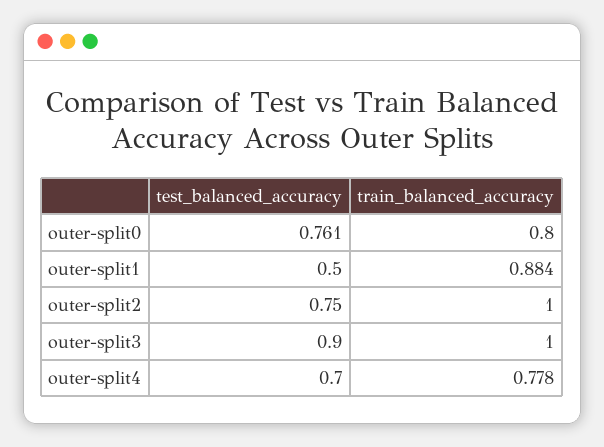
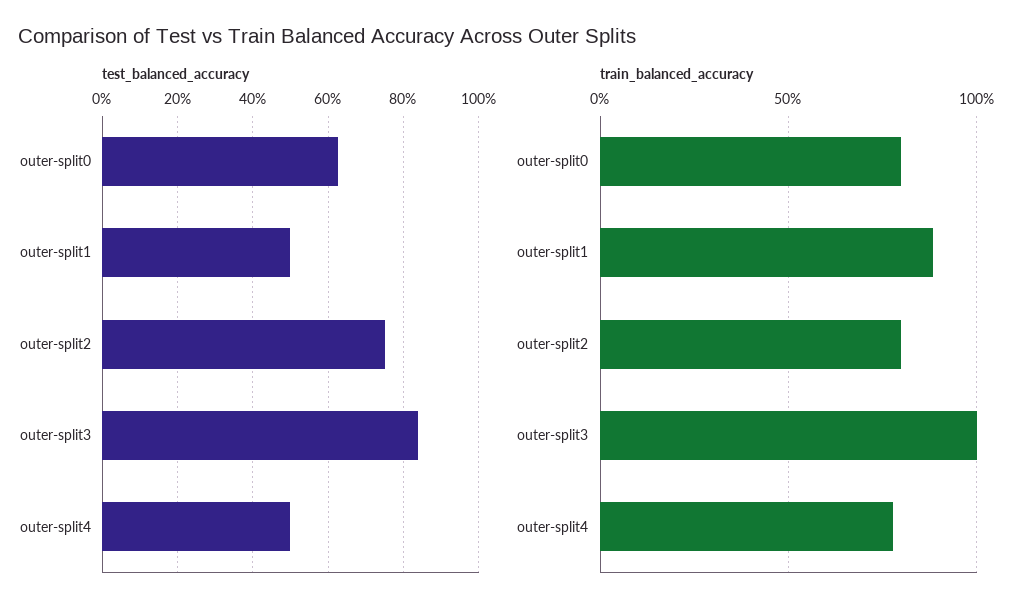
  {
    "test_balanced_accuracy": {
-     "outer-split0": 0.761,
+     "outer-split0": 0.62,
      "outer-split1": 0.5,
      "outer-split2": 0.75,
-     "outer-split3": 0.9,
+     "outer-split3": 0.84,
-     "outer-split4": 0.7
+     "outer-split4": 0.5
    },
    "train_balanced_accuracy": {
      "outer-split0": 0.8,
      "outer-split1": 0.884,
-     "outer-split2": 1,
+     "outer-split2": 0.8,
      "outer-split3": 1,
      "outer-split4": 0.778
    }
  }

